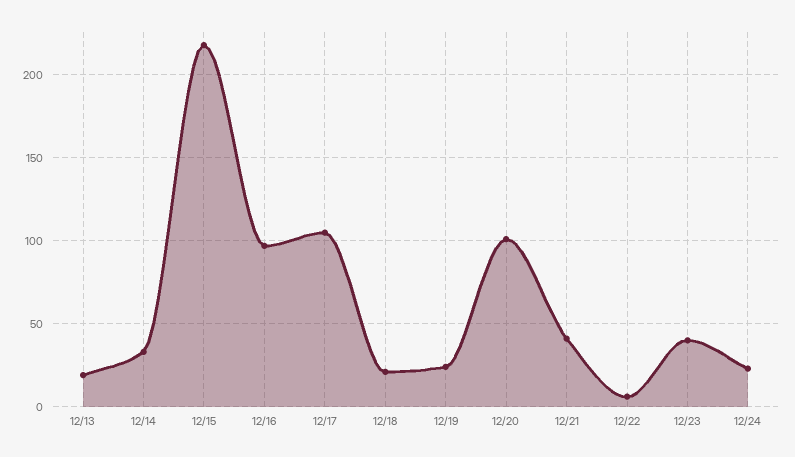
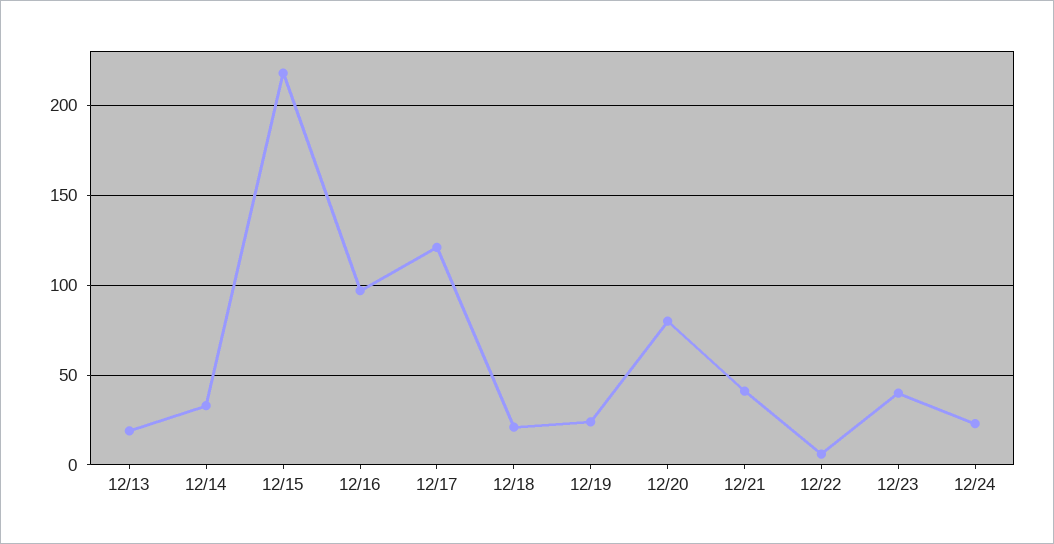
  {
    "12/13": 20,
    "12/14": 35,
    "12/15": 220,
    "12/16": 95,
-   "12/17": 105,
+   "12/17": 120,
    "12/18": 20,
    "12/19": 25,
-   "12/20": 100,
+   "12/20": 80,
    "12/21": 40,
    "12/22": 5,
    "12/23": 40,
    "12/24": 25
  }

